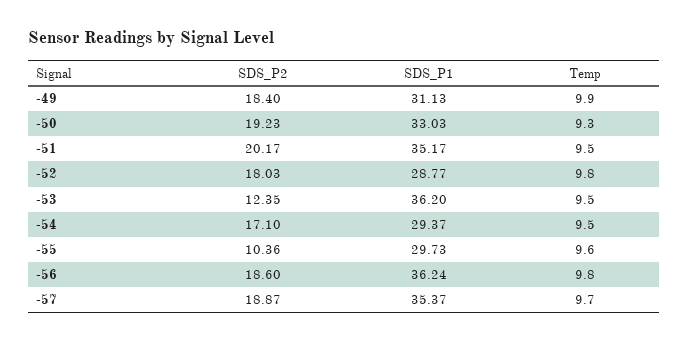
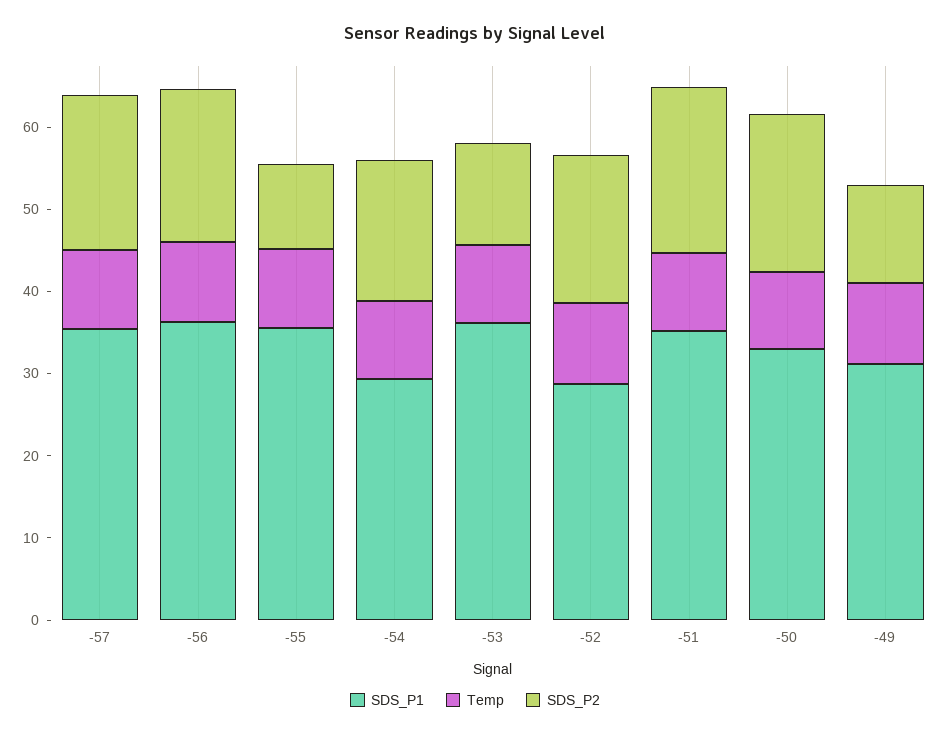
  {
    "SDS_P2": {
-     "-49": 18.4,
+     "-49": 12,
      "-50": 19.23,
      "-51": 20.17,
      "-52": 18.03,
      "-53": 12.35,
      "-54": 17.1,
      "-55": 10.36,
      "-56": 18.6,
      "-57": 18.87
    },
    "SDS_P1": {
      "-49": 31.13,
      "-50": 33.03,
      "-51": 35.17,
      "-52": 28.77,
      "-53": 36.2,
      "-54": 29.37,
-     "-55": 29.73,
+     "-55": 36,
      "-56": 36.24,
      "-57": 35.37
    },
    "Temp": {
      "-49": 9.9,
      "-50": 9.3,
      "-51": 9.5,
      "-52": 9.8,
      "-53": 9.5,
      "-54": 9.5,
      "-55": 9.6,
      "-56": 9.8,
      "-57": 9.7
    }
  }

